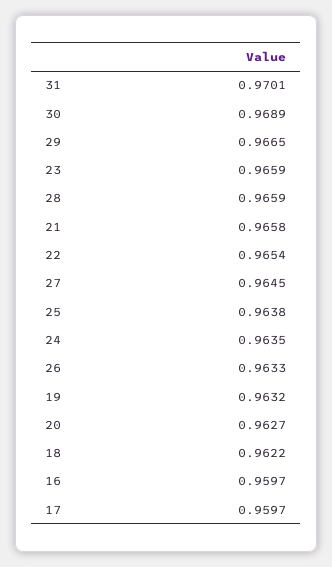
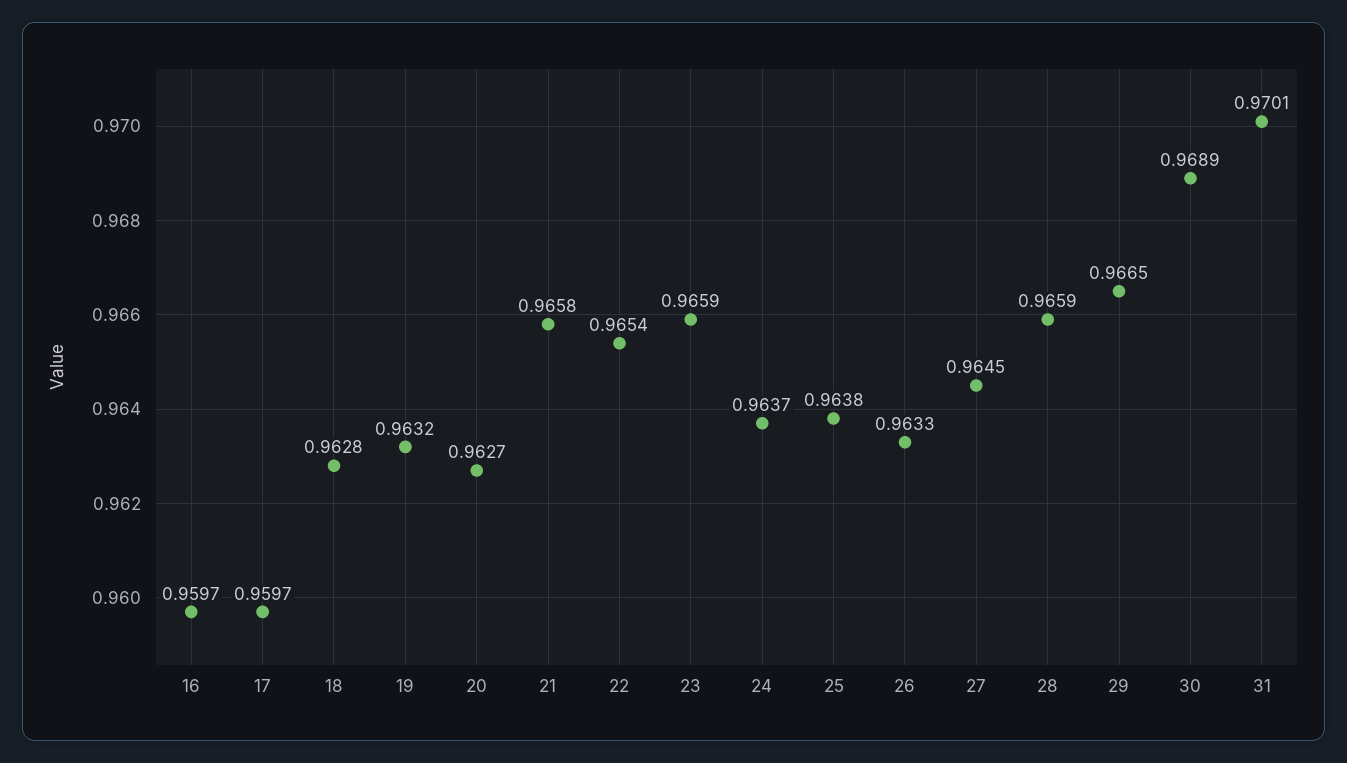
  {
    "31": 0.9701,
    "30": 0.9689,
    "29": 0.9665,
    "23": 0.9659,
    "28": 0.9659,
    "21": 0.9658,
    "22": 0.9654,
    "27": 0.9645,
    "25": 0.9638,
-   "24": 0.9635,
+   "24": 0.9637,
    "26": 0.9633,
    "19": 0.9632,
    "20": 0.9627,
-   "18": 0.9622,
+   "18": 0.9628,
    "16": 0.9597,
    "17": 0.9597
  }

